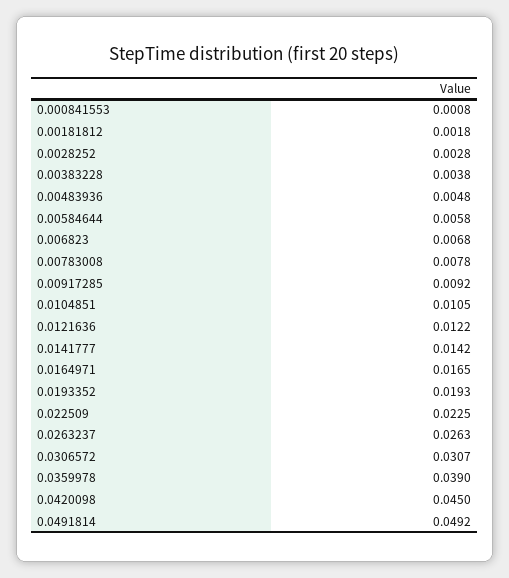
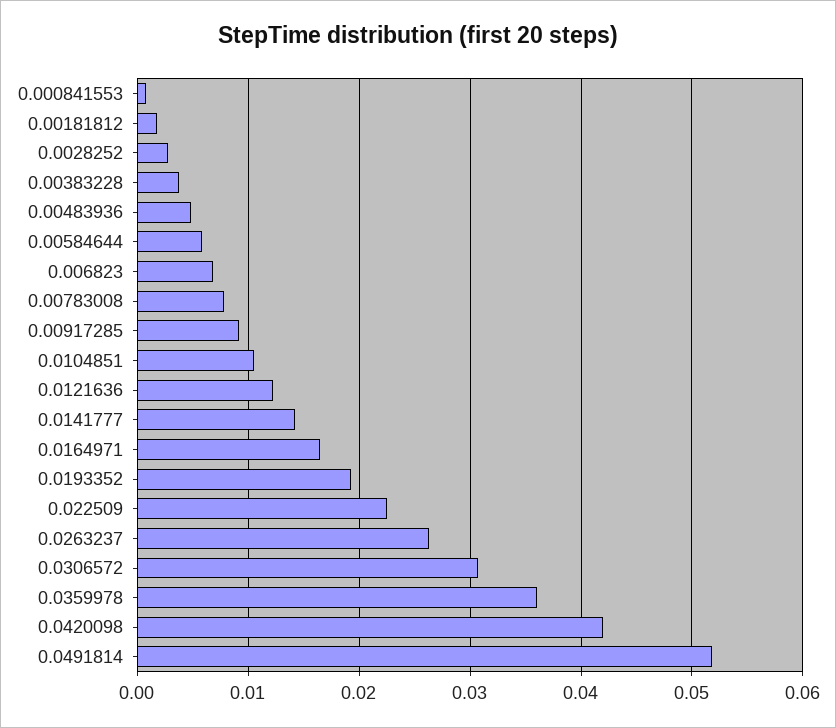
  {
    "0.000841553": 0.0008,
    "0.00181812": 0.0018,
    "0.0028252": 0.0028,
    "0.00383228": 0.0038,
    "0.00483936": 0.0048,
    "0.00584644": 0.0058,
    "0.006823": 0.0068,
    "0.00783008": 0.0078,
    "0.00917285": 0.0092,
    "0.0104851": 0.0105,
    "0.0121636": 0.0122,
    "0.0141777": 0.0142,
    "0.0164971": 0.0165,
    "0.0193352": 0.0193,
    "0.022509": 0.0225,
    "0.0263237": 0.0263,
    "0.0306572": 0.0307,
-   "0.0359978": 0.039,
+   "0.0359978": 0.036,
-   "0.0420098": 0.045,
+   "0.0420098": 0.042,
-   "0.0491814": 0.0492
+   "0.0491814": 0.052
  }

